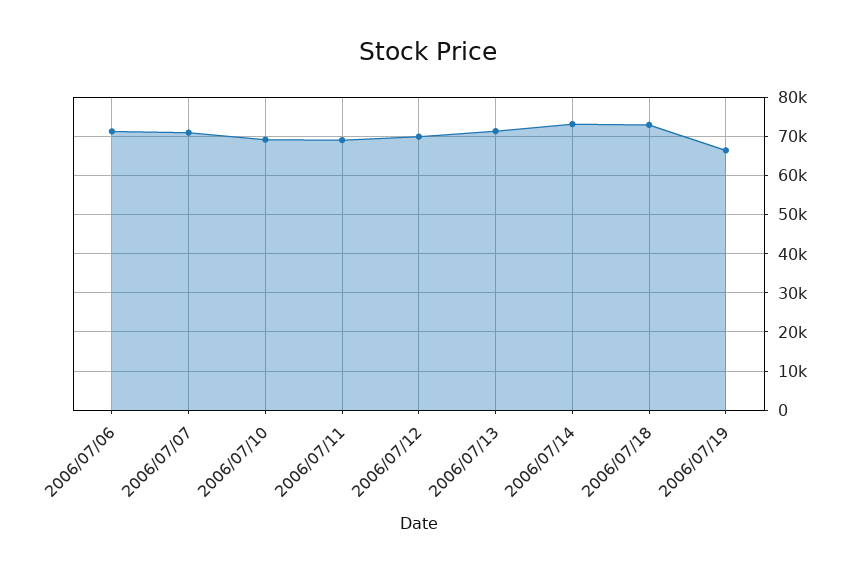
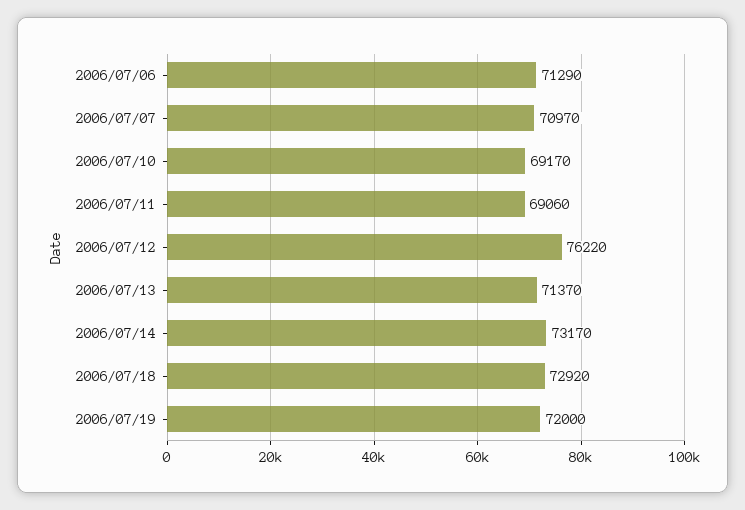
  {
    "2006/07/06": 71290,
    "2006/07/07": 70970,
    "2006/07/10": 69170,
    "2006/07/11": 69060,
-   "2006/07/12": 70000,
+   "2006/07/12": 76220,
    "2006/07/13": 71370,
    "2006/07/14": 73170,
    "2006/07/18": 72920,
-   "2006/07/19": 66000
+   "2006/07/19": 72000
  }

